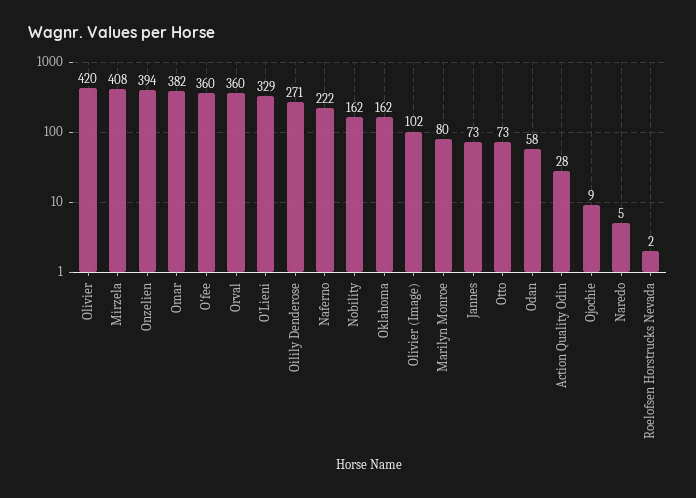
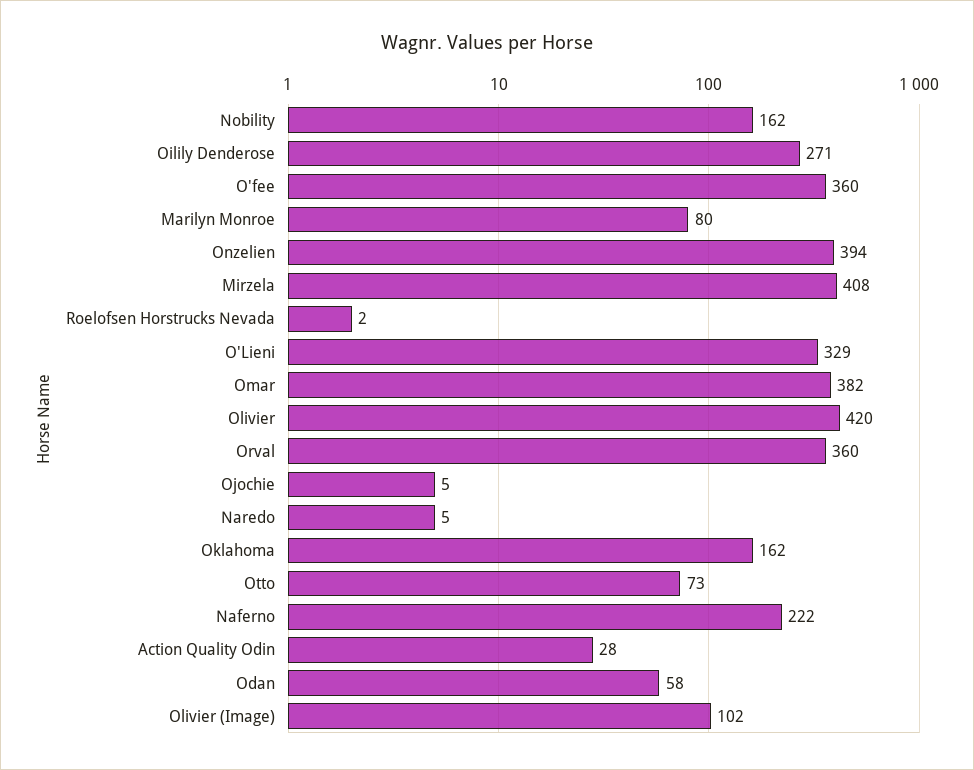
  {
    "Olivier": 420,
    "Mirzela": 408,
    "Onzelien": 394,
    "Omar": 382,
    "O'fee": 360,
    "Orval": 360,
    "O'Lieni": 329,
    "Oilily Denderose": 271,
    "Naferno": 222,
    "Nobility": 162,
    "Oklahoma": 162,
    "Olivier (Image)": 102,
    "Marilyn Monroe": 80,
-   "Jannes": 73,
    "Otto": 73,
    "Odan": 58,
    "Action Quality Odin": 28,
-   "Ojochie": 9,
+   "Ojochie": 5,
    "Naredo": 5,
    "Roelofsen Horstrucks Nevada": 2
  }

